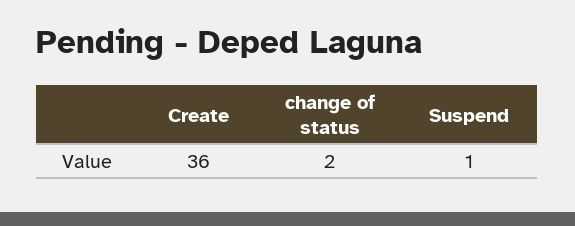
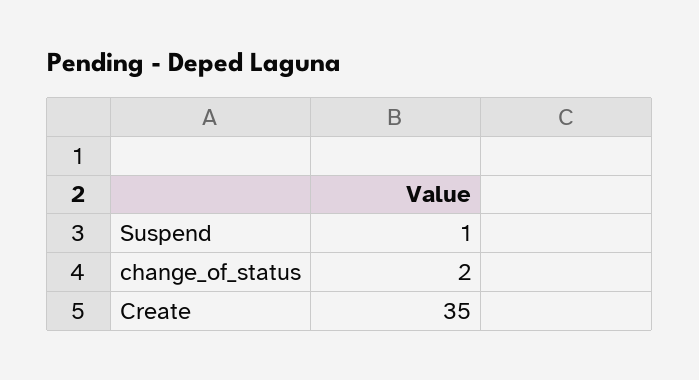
  {
-   "Create": 36,
+   "Create": 35,
    "change of status": 2,
    "Suspend": 1
  }

